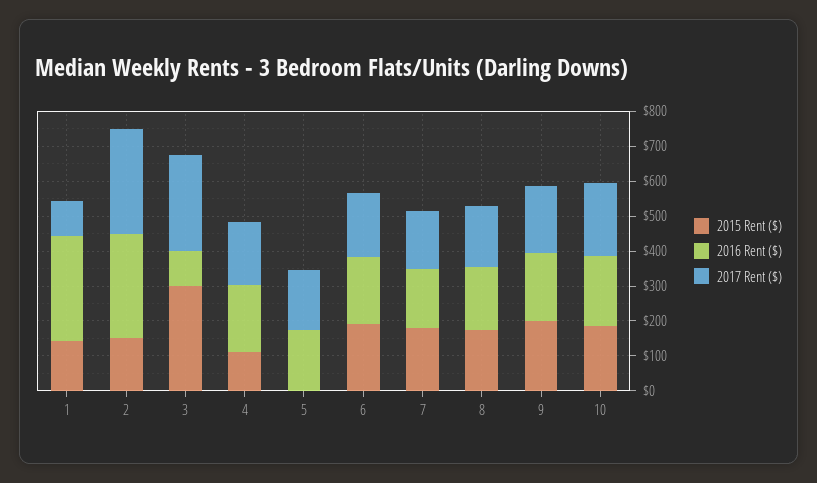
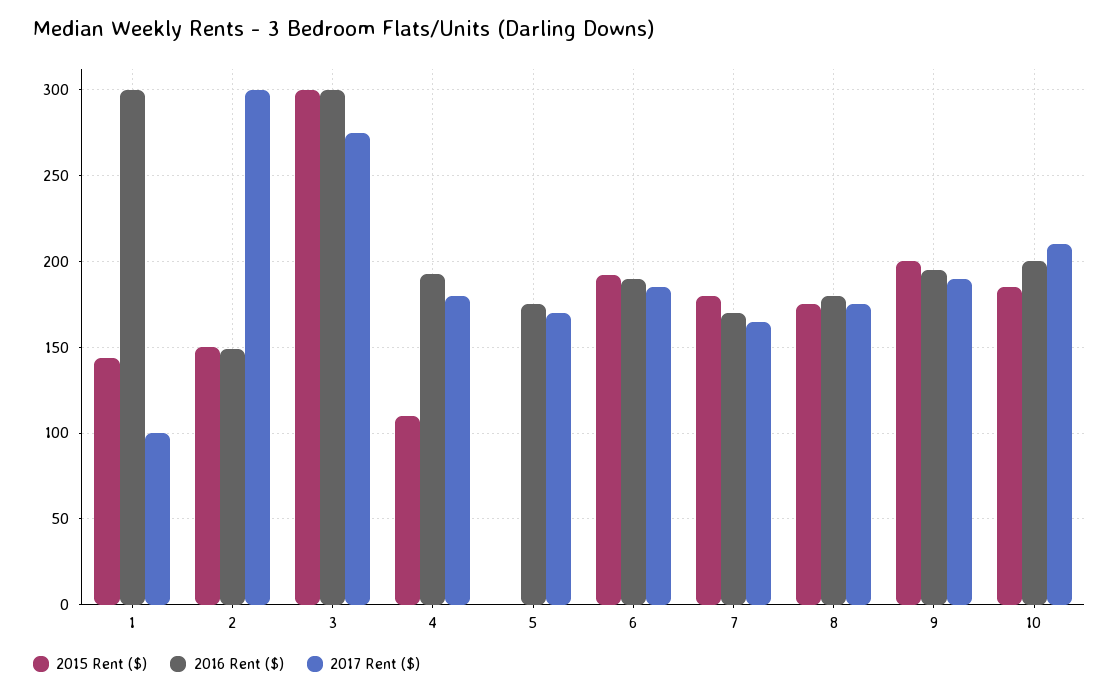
  {
    "2015 Rent ($)": {
      "1": 145,
      "2": 150,
      "3": 300,
      "4": 110,
      "5": 0,
      "6": 190,
      "7": 180,
      "8": 175,
      "9": 200,
      "10": 185
    },
    "2016 Rent ($)": {
      "1": 300,
-     "2": 300,
+     "2": 150,
-     "3": 100,
+     "3": 300,
      "4": 195,
      "5": 175,
      "6": 190,
      "7": 170,
      "8": 180,
      "9": 195,
      "10": 200
    },
    "2017 Rent ($)": {
      "1": 100,
      "2": 300,
      "3": 275,
      "4": 180,
      "5": 170,
      "6": 185,
      "7": 165,
      "8": 175,
      "9": 190,
      "10": 210
    }
  }

